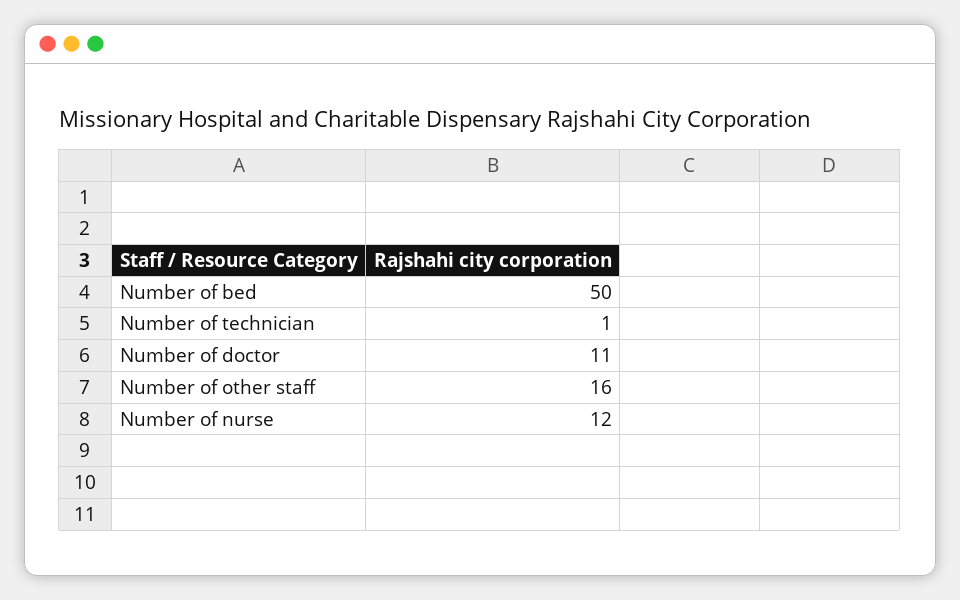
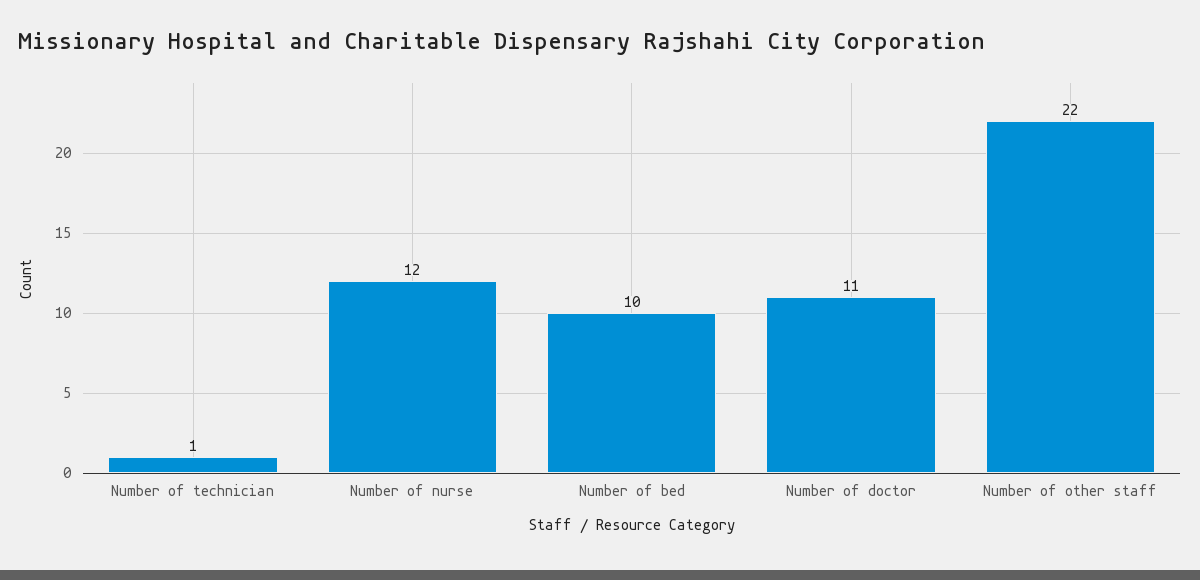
  {
-   "Number of bed": 50,
+   "Number of bed": 10,
    "Number of technician": 1,
    "Number of doctor": 11,
-   "Number of other staff": 16,
+   "Number of other staff": 22,
    "Number of nurse": 12
  }

